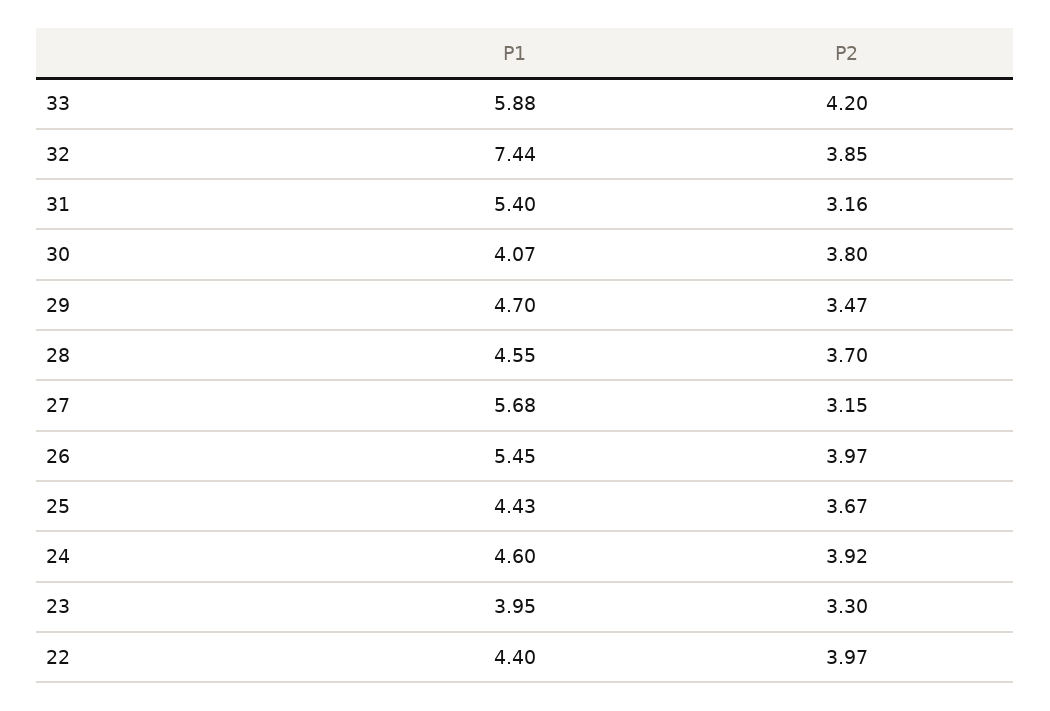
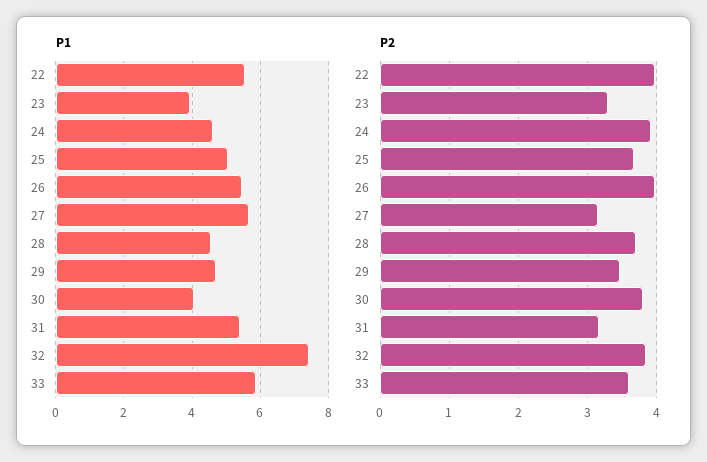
  {
    "P1": {
      "33": 5.88,
      "32": 7.44,
      "31": 5.4,
      "30": 4.07,
      "29": 4.7,
      "28": 4.55,
      "27": 5.68,
      "26": 5.45,
-     "25": 4.43,
+     "25": 5,
      "24": 4.6,
      "23": 3.95,
-     "22": 4.4
+     "22": 5.6
    },
    "P2": {
-     "33": 4.2,
+     "33": 3.6,
      "32": 3.85,
      "31": 3.16,
      "30": 3.8,
      "29": 3.47,
      "28": 3.7,
      "27": 3.15,
      "26": 3.97,
      "25": 3.67,
      "24": 3.92,
      "23": 3.3,
      "22": 3.97
    }
  }

